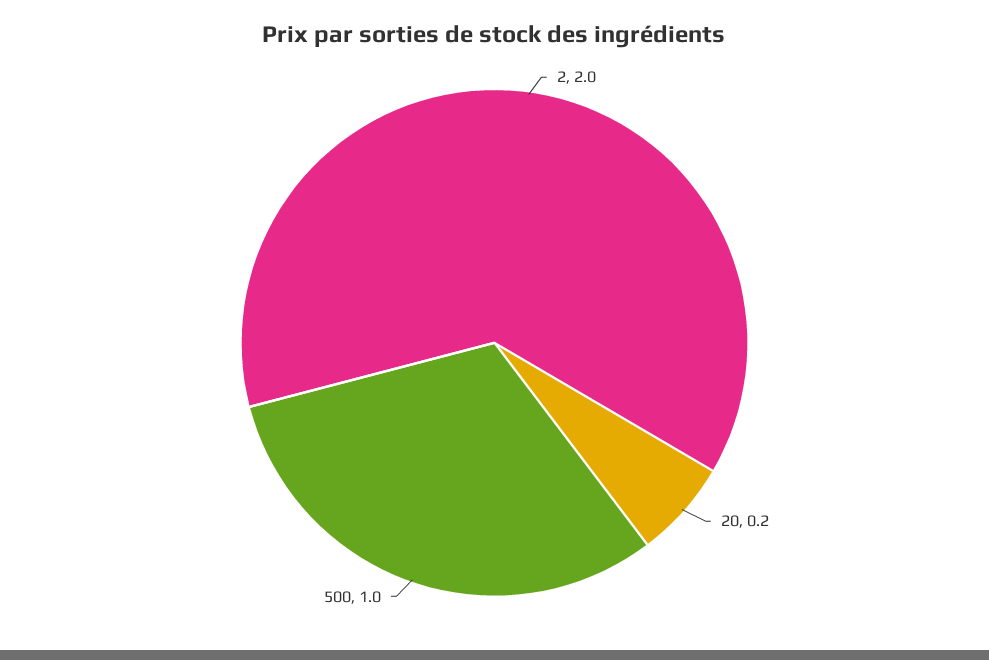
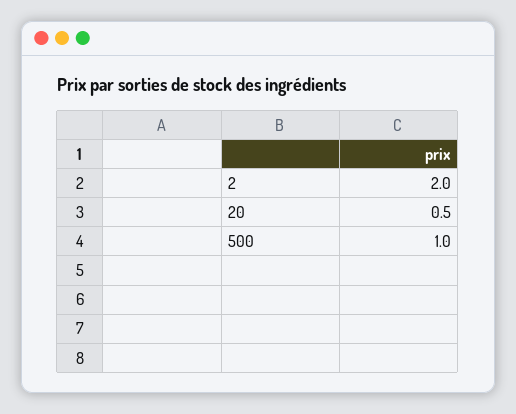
  {
    "2": 2,
-   "20": 0.2,
+   "20": 0.5,
    "500": 1
  }

